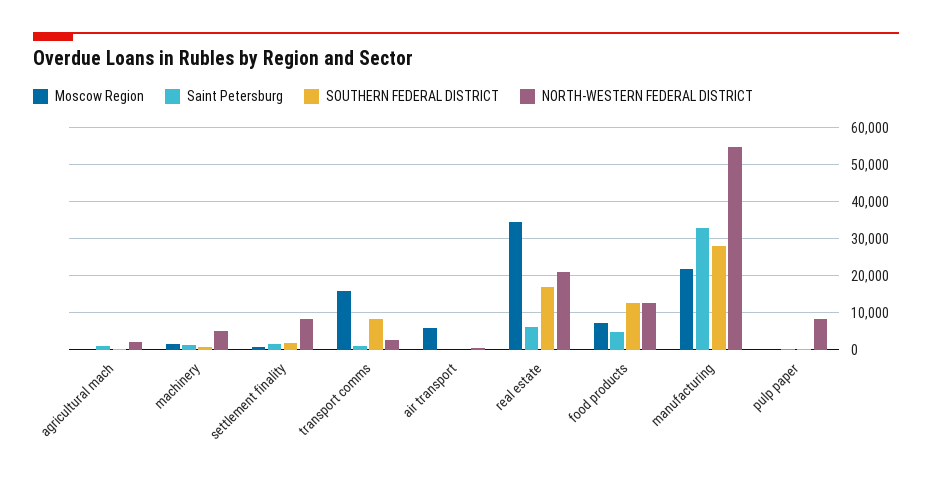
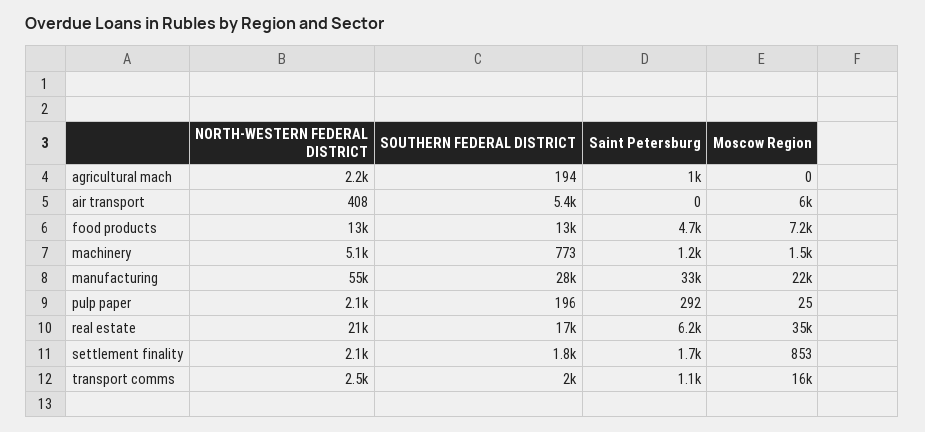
  {
    "Moscow Region": {
      "agricultural mach": 0,
      "machinery": 1500,
      "settlement finality": 853,
      "transport comms": 16000,
      "air transport": 6000,
      "real estate": 35000,
      "food products": 7200,
      "manufacturing": 22000,
      "pulp paper": 25
    },
    "Saint Petersburg": {
      "agricultural mach": 1000,
      "machinery": 1200,
      "settlement finality": 1700,
      "transport comms": 1100,
      "air transport": 0,
      "real estate": 6200,
      "food products": 4700,
      "manufacturing": 33000,
      "pulp paper": 292
    },
    "SOUTHERN FEDERAL DISTRICT": {
      "agricultural mach": 194,
      "machinery": 773,
      "settlement finality": 1800,
-     "transport comms": 8000,
+     "transport comms": 2000,
-     "air transport": 0,
+     "air transport": 5400,
      "real estate": 17000,
      "food products": 13000,
      "manufacturing": 28000,
      "pulp paper": 196
    },
    "NORTH-WESTERN FEDERAL DISTRICT": {
      "agricultural mach": 2200,
      "machinery": 5100,
-     "settlement finality": 8000,
+     "settlement finality": 2100,
      "transport comms": 2500,
      "air transport": 408,
      "real estate": 21000,
      "food products": 13000,
      "manufacturing": 55000,
-     "pulp paper": 8000
+     "pulp paper": 2100
    }
  }

